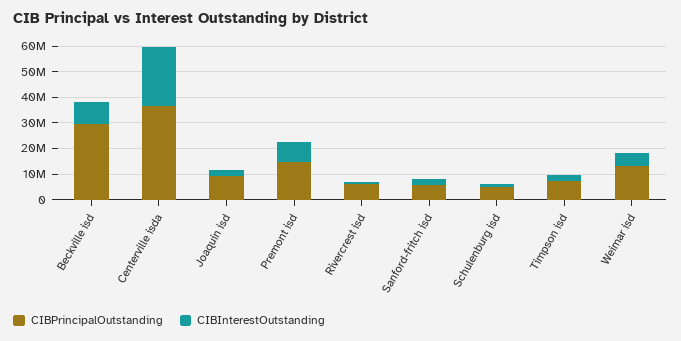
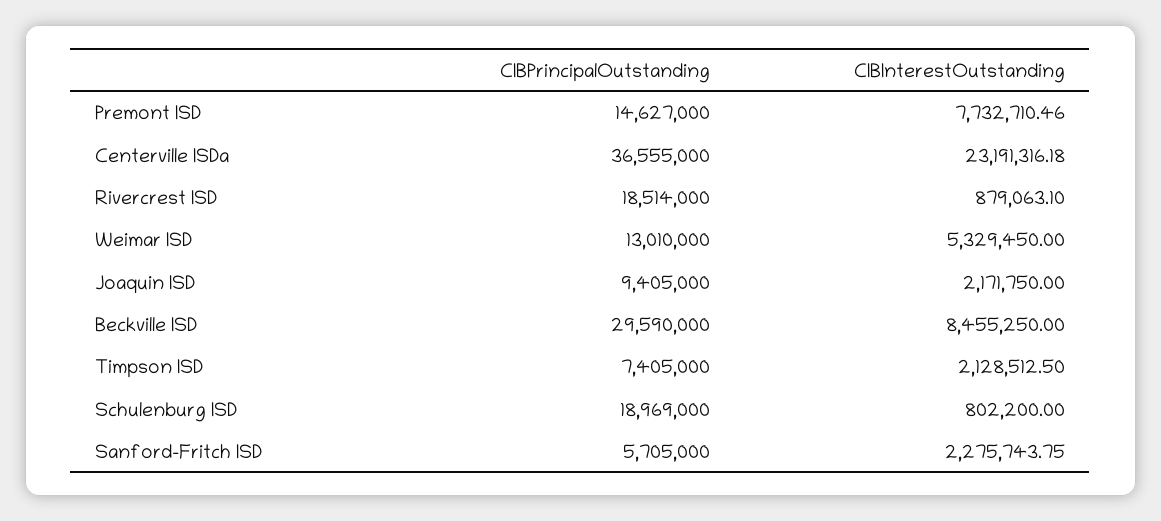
  {
    "CIBPrincipalOutstanding": {
      "Beckville isd": 29590000,
      "Centerville isda": 36555000,
      "Joaquin isd": 9405000,
      "Premont isd": 14627000,
-     "Rivercrest isd": 5000000,
+     "Rivercrest isd": 18514000,
      "Sanford-fritch isd": 5705000,
-     "Schulenburg isd": 5000000,
+     "Schulenburg isd": 18969000,
      "Timpson isd": 7405000,
      "Weimar isd": 13010000
    },
    "CIBInterestOutstanding": {
      "Beckville isd": 8455250,
      "Centerville isda": 23191316.18,
      "Joaquin isd": 2171750,
      "Premont isd": 7732710.46,
      "Rivercrest isd": 879063.1,
      "Sanford-fritch isd": 2275743.75,
      "Schulenburg isd": 802200,
      "Timpson isd": 2128512.5,
      "Weimar isd": 5329450
    }
  }

